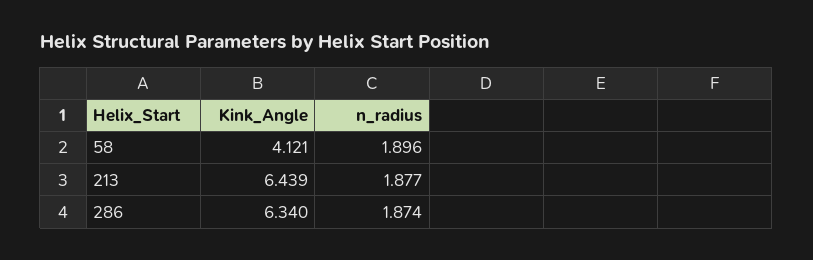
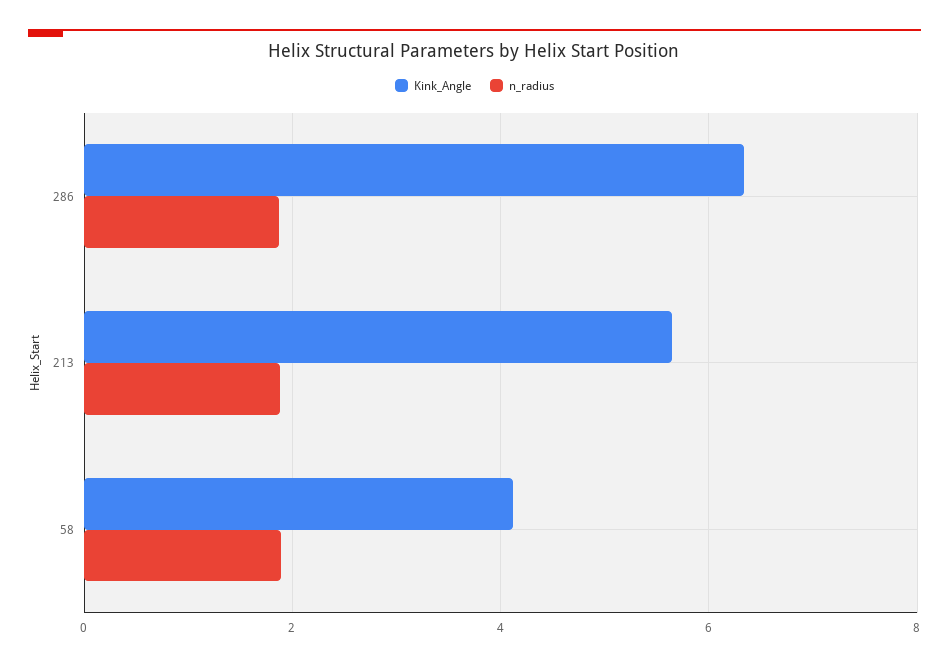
  {
    "Kink_Angle": {
      "58": 4.121,
-     "213": 6.439,
+     "213": 5.6,
      "286": 6.34
    },
    "n_radius": {
      "58": 1.896,
      "213": 1.877,
      "286": 1.874
    }
  }

